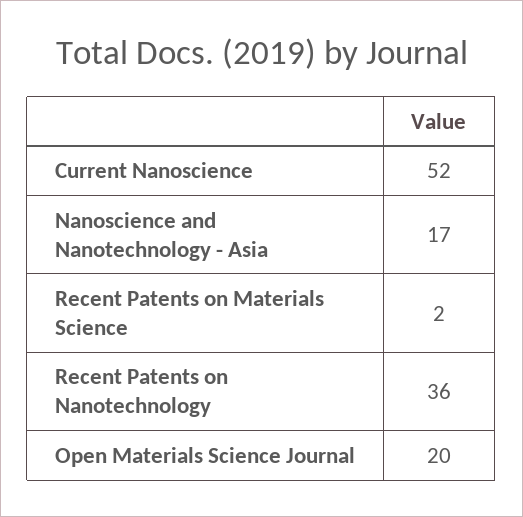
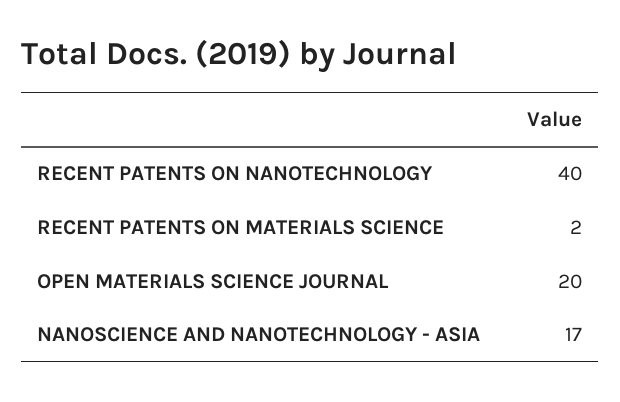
  {
-   "Current Nanoscience": 52,
    "Nanoscience and Nanotechnology - Asia": 17,
    "Recent Patents on Materials Science": 2,
-   "Recent Patents on Nanotechnology": 36,
+   "Recent Patents on Nanotechnology": 40,
    "Open Materials Science Journal": 20
  }

